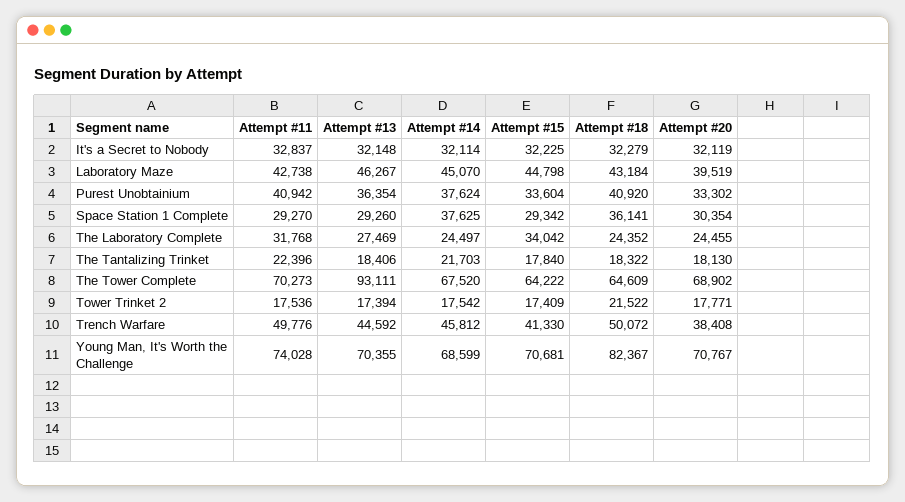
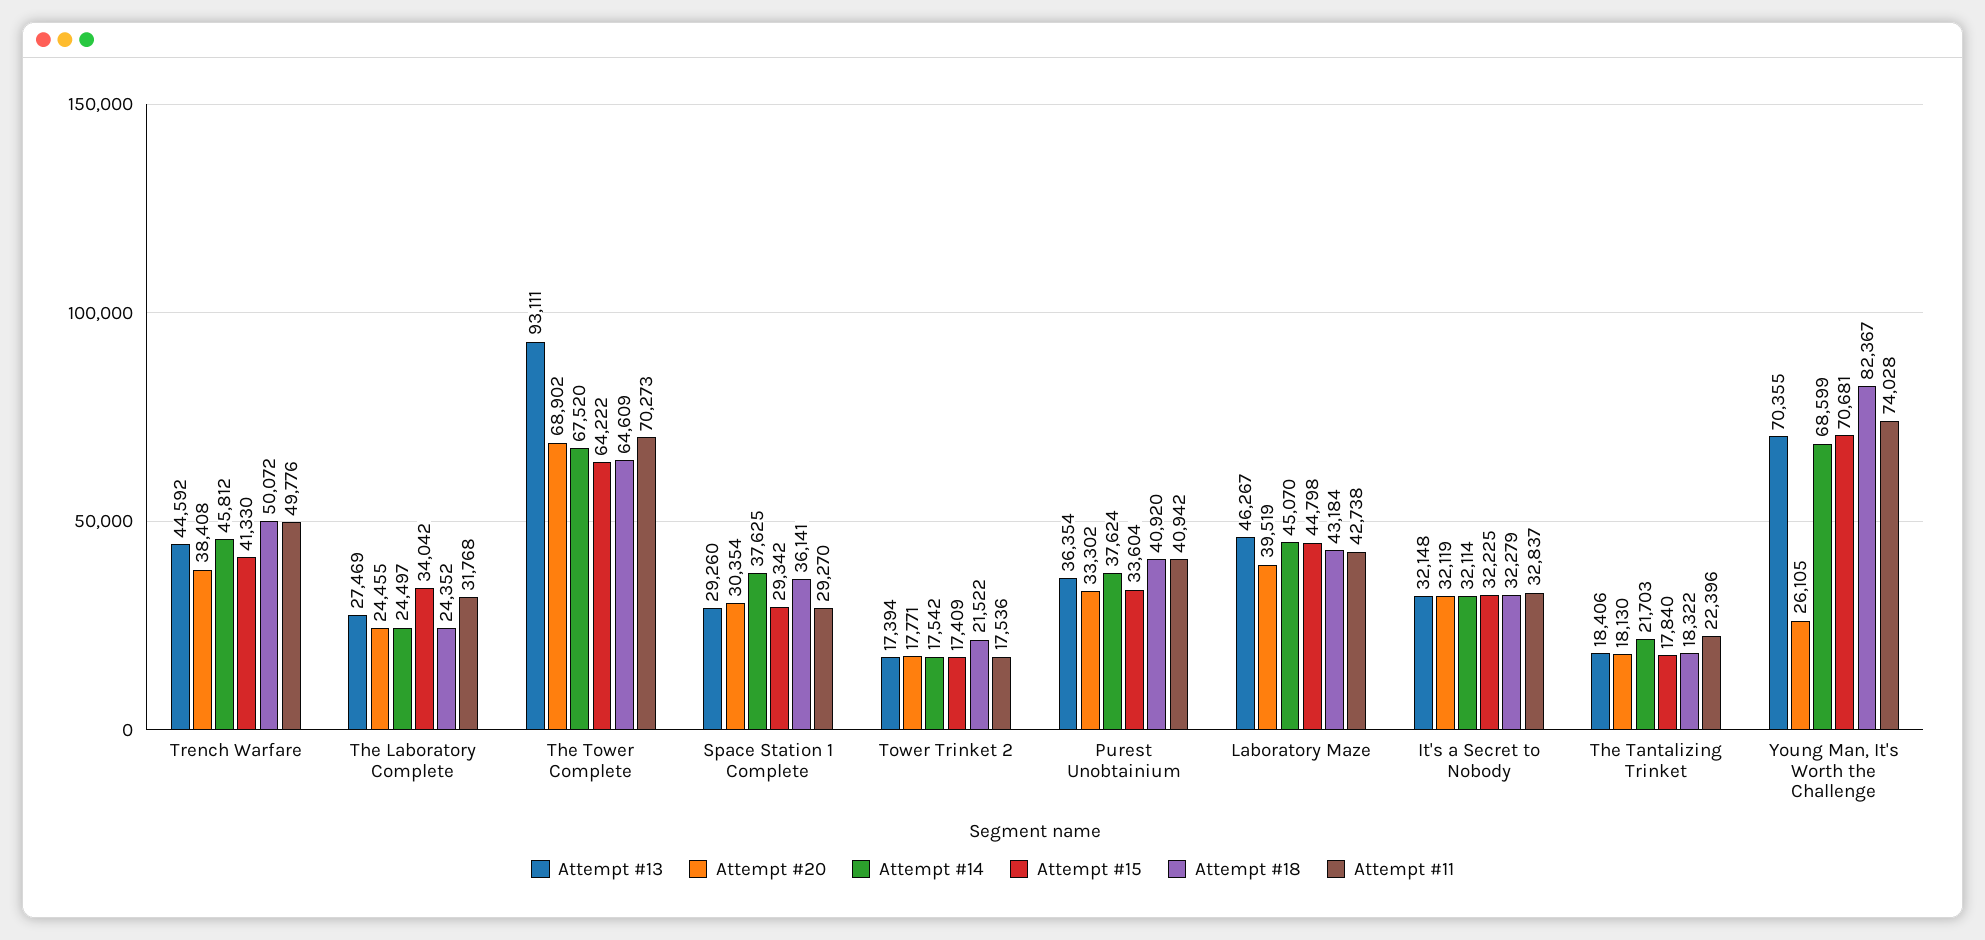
  {
    "Attempt #11": {
      "It's a Secret to Nobody": 32837,
      "Laboratory Maze": 42738,
      "Purest Unobtainium": 40942,
      "Space Station 1 Complete": 29270,
      "The Laboratory Complete": 31768,
      "The Tantalizing Trinket": 22396,
      "The Tower Complete": 70273,
      "Tower Trinket 2": 17536,
      "Trench Warfare": 49776,
      "Young Man, It's Worth the Challenge": 74028
    },
    "Attempt #13": {
      "It's a Secret to Nobody": 32148,
      "Laboratory Maze": 46267,
      "Purest Unobtainium": 36354,
      "Space Station 1 Complete": 29260,
      "The Laboratory Complete": 27469,
      "The Tantalizing Trinket": 18406,
      "The Tower Complete": 93111,
      "Tower Trinket 2": 17394,
      "Trench Warfare": 44592,
      "Young Man, It's Worth the Challenge": 70355
    },
    "Attempt #14": {
      "It's a Secret to Nobody": 32114,
      "Laboratory Maze": 45070,
      "Purest Unobtainium": 37624,
      "Space Station 1 Complete": 37625,
      "The Laboratory Complete": 24497,
      "The Tantalizing Trinket": 21703,
      "The Tower Complete": 67520,
      "Tower Trinket 2": 17542,
      "Trench Warfare": 45812,
      "Young Man, It's Worth the Challenge": 68599
    },
    "Attempt #15": {
      "It's a Secret to Nobody": 32225,
      "Laboratory Maze": 44798,
      "Purest Unobtainium": 33604,
      "Space Station 1 Complete": 29342,
      "The Laboratory Complete": 34042,
      "The Tantalizing Trinket": 17840,
      "The Tower Complete": 64222,
      "Tower Trinket 2": 17409,
      "Trench Warfare": 41330,
      "Young Man, It's Worth the Challenge": 70681
    },
    "Attempt #18": {
      "It's a Secret to Nobody": 32279,
      "Laboratory Maze": 43184,
      "Purest Unobtainium": 40920,
      "Space Station 1 Complete": 36141,
      "The Laboratory Complete": 24352,
      "The Tantalizing Trinket": 18322,
      "The Tower Complete": 64609,
      "Tower Trinket 2": 21522,
      "Trench Warfare": 50072,
      "Young Man, It's Worth the Challenge": 82367
    },
    "Attempt #20": {
      "It's a Secret to Nobody": 32119,
      "Laboratory Maze": 39519,
      "Purest Unobtainium": 33302,
      "Space Station 1 Complete": 30354,
      "The Laboratory Complete": 24455,
      "The Tantalizing Trinket": 18130,
      "The Tower Complete": 68902,
      "Tower Trinket 2": 17771,
      "Trench Warfare": 38408,
-     "Young Man, It's Worth the Challenge": 70767
+     "Young Man, It's Worth the Challenge": 26105
    }
  }

